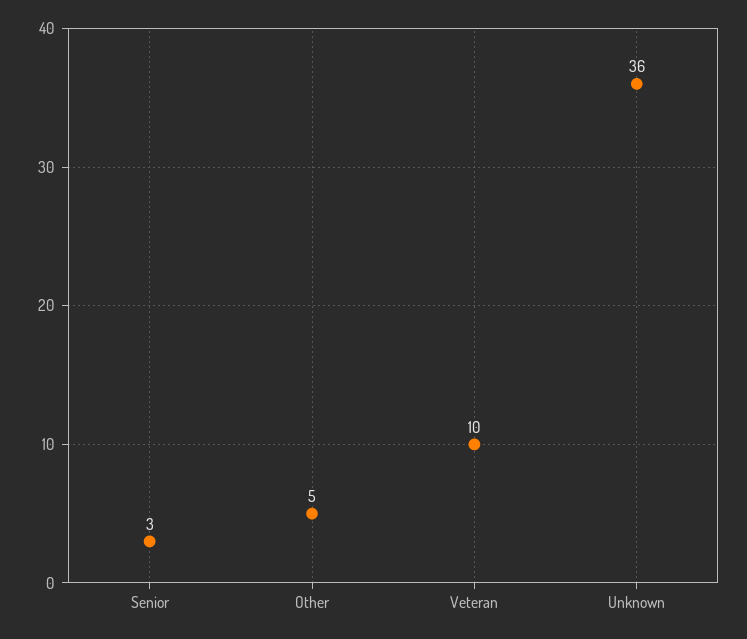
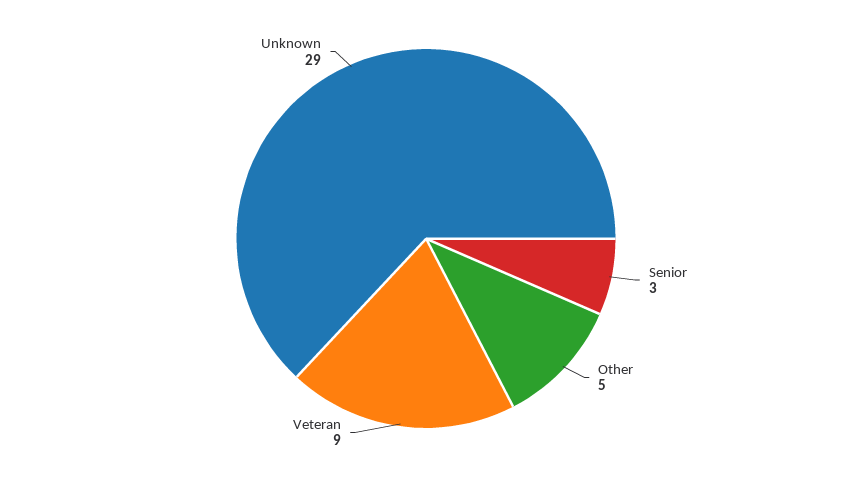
  {
    "Senior": 3,
    "Other": 5,
-   "Veteran": 10,
+   "Veteran": 9,
-   "Unknown": 36
+   "Unknown": 29
  }

